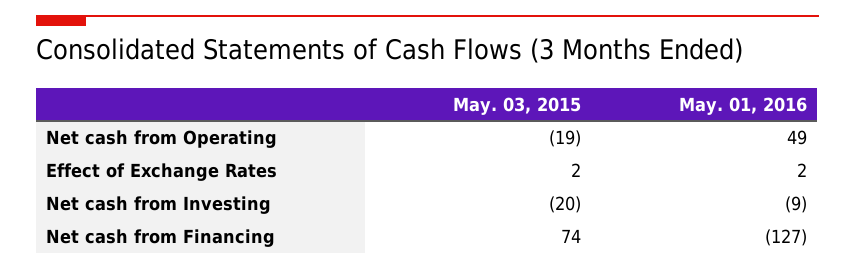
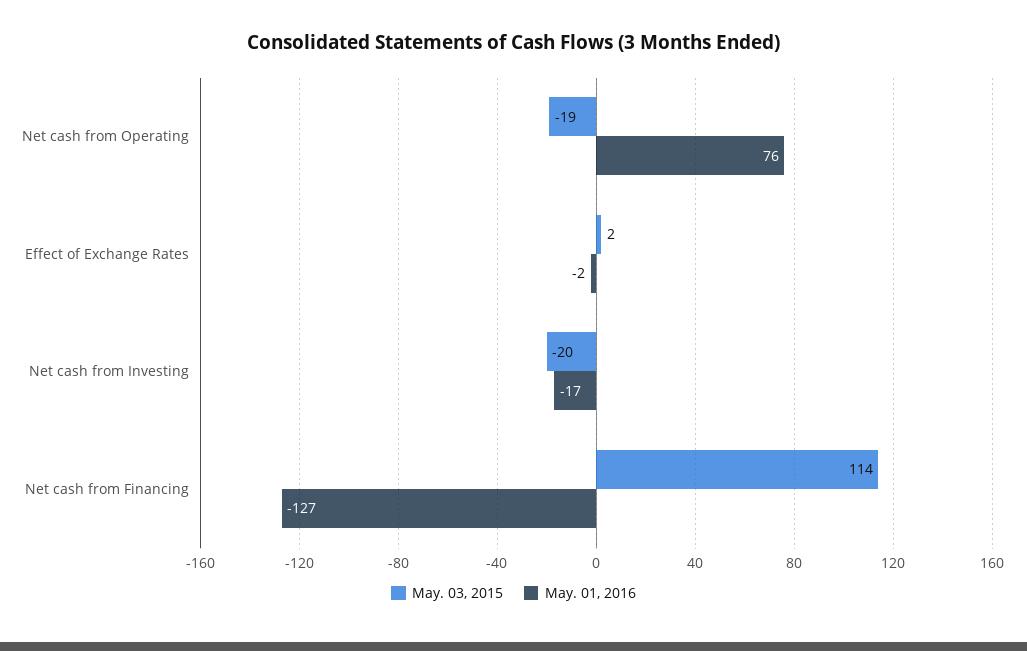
  {
    "May. 03, 2015": {
      "Net cash from Operating": -19,
      "Effect of Exchange Rates": 2,
      "Net cash from Investing": -20,
-     "Net cash from Financing": 74
+     "Net cash from Financing": 114
    },
    "May. 01, 2016": {
-     "Net cash from Operating": 49,
+     "Net cash from Operating": 76,
-     "Effect of Exchange Rates": 2,
+     "Effect of Exchange Rates": -2,
-     "Net cash from Investing": -9,
+     "Net cash from Investing": -17,
      "Net cash from Financing": -127
    }
  }

